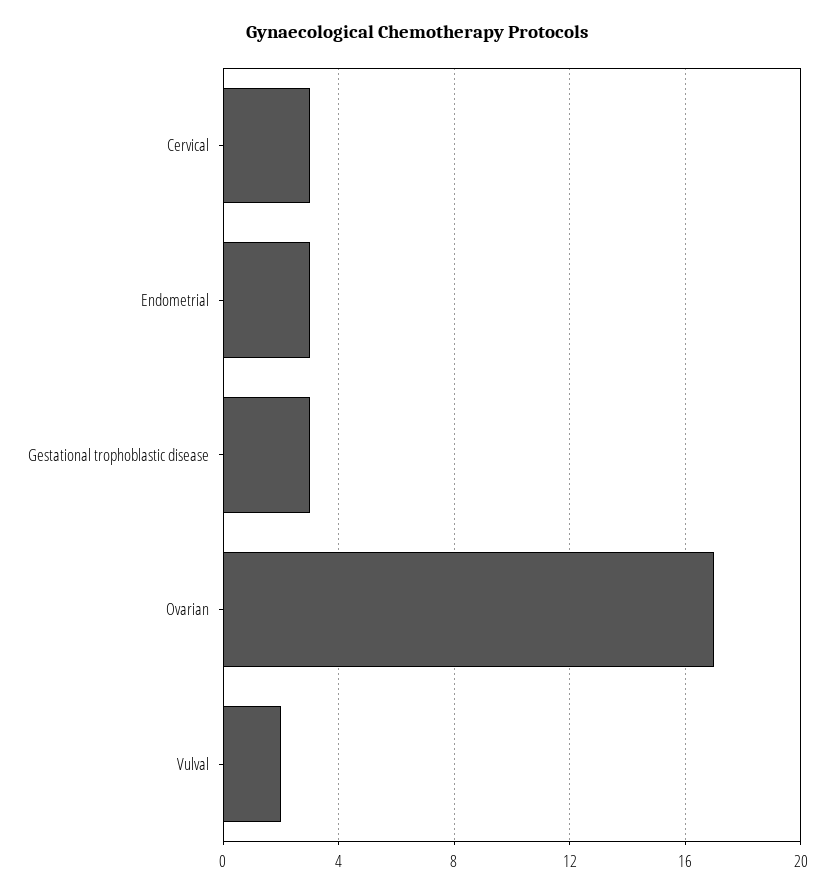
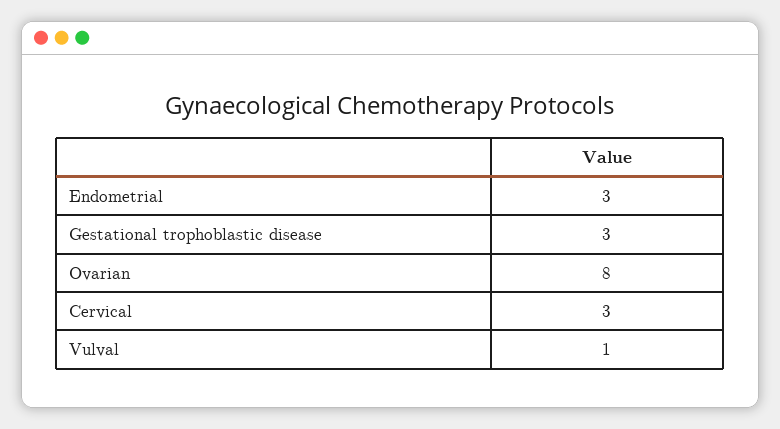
  {
    "Cervical": 3,
    "Endometrial": 3,
    "Gestational trophoblastic disease": 3,
-   "Ovarian": 17,
+   "Ovarian": 8,
-   "Vulval": 2
+   "Vulval": 1
  }

